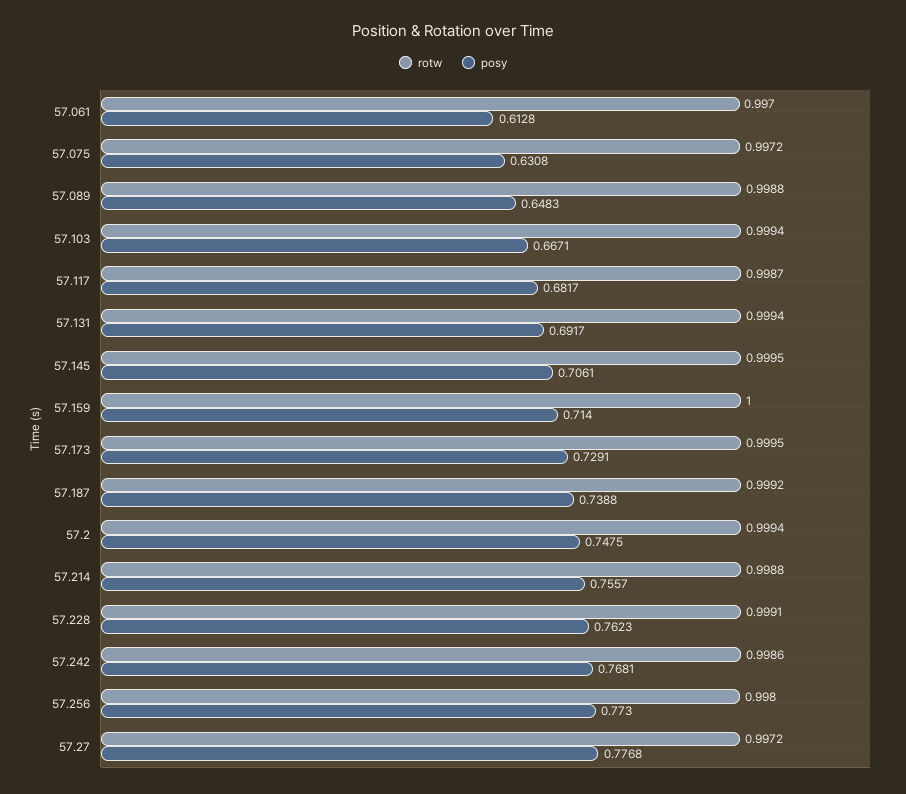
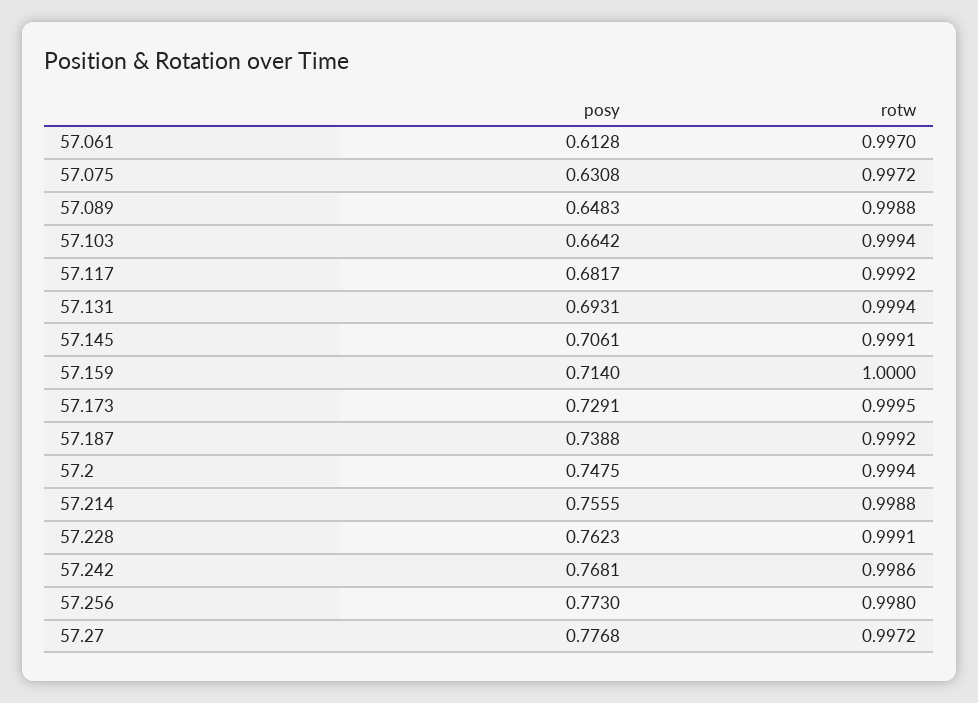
  {
    "rotw": {
      "57.061": 0.997,
      "57.075": 0.9972,
      "57.089": 0.9988,
      "57.103": 0.9994,
-     "57.117": 0.9987,
+     "57.117": 0.9992,
      "57.131": 0.9994,
-     "57.145": 0.9995,
+     "57.145": 0.9991,
      "57.159": 1,
      "57.173": 0.9995,
      "57.187": 0.9992,
      "57.2": 0.9994,
      "57.214": 0.9988,
      "57.228": 0.9991,
      "57.242": 0.9986,
      "57.256": 0.998,
      "57.27": 0.9972
    },
    "posy": {
      "57.061": 0.6128,
      "57.075": 0.6308,
      "57.089": 0.6483,
-     "57.103": 0.6671,
+     "57.103": 0.6642,
      "57.117": 0.6817,
-     "57.131": 0.6917,
+     "57.131": 0.6931,
      "57.145": 0.7061,
      "57.159": 0.714,
      "57.173": 0.7291,
      "57.187": 0.7388,
      "57.2": 0.7475,
-     "57.214": 0.7557,
+     "57.214": 0.7555,
      "57.228": 0.7623,
      "57.242": 0.7681,
      "57.256": 0.773,
      "57.27": 0.7768
    }
  }

